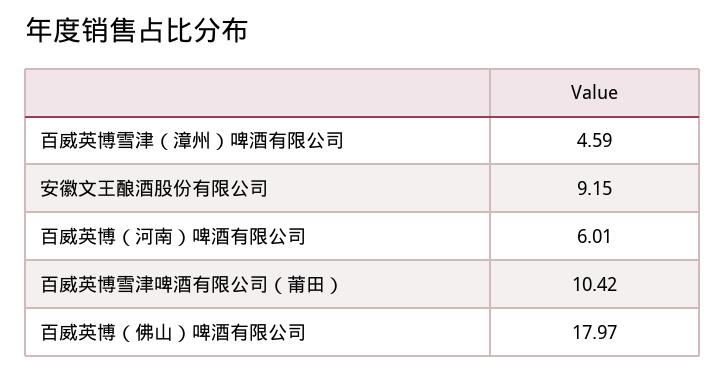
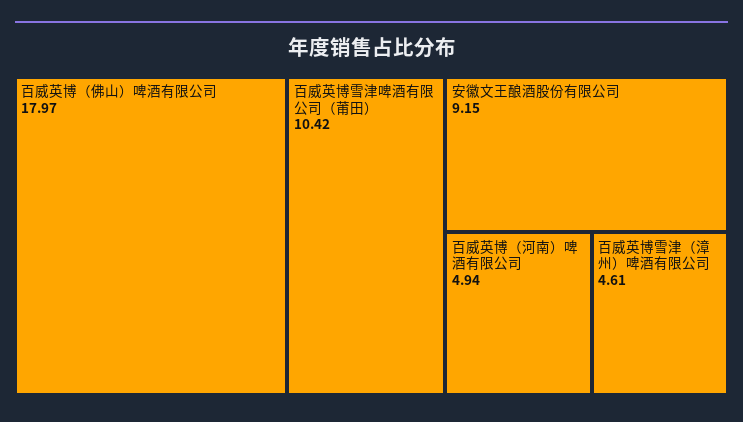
  {
-   "百威英博雪津（漳州）啤酒有限公司": 4.59,
+   "百威英博雪津（漳州）啤酒有限公司": 4.61,
    "安徽文王酿酒股份有限公司": 9.15,
-   "百威英博（河南）啤酒有限公司": 6.01,
+   "百威英博（河南）啤酒有限公司": 4.94,
    "百威英博雪津啤酒有限公司（莆田）": 10.42,
    "百威英博（佛山）啤酒有限公司": 17.97
  }

